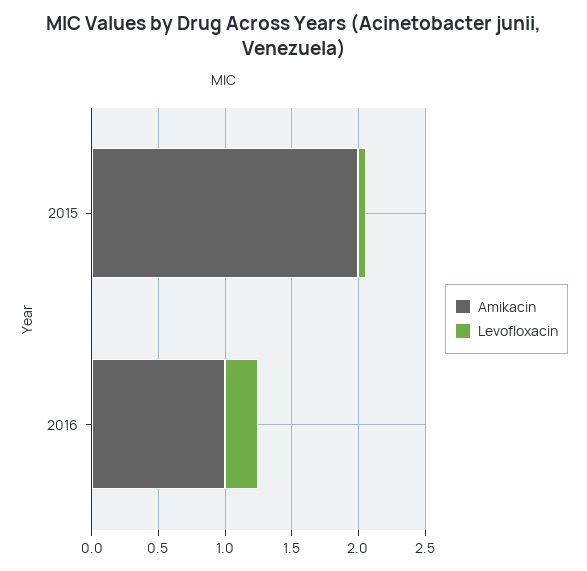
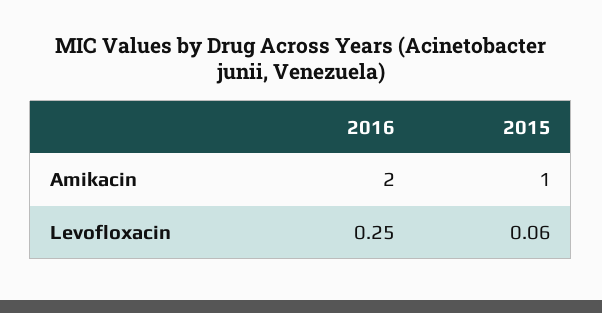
  {
    "Amikacin": {
-     "2015": 2,
+     "2015": 1,
-     "2016": 1
+     "2016": 2
    },
    "Levofloxacin": {
      "2015": 0.06,
      "2016": 0.25
    }
  }

